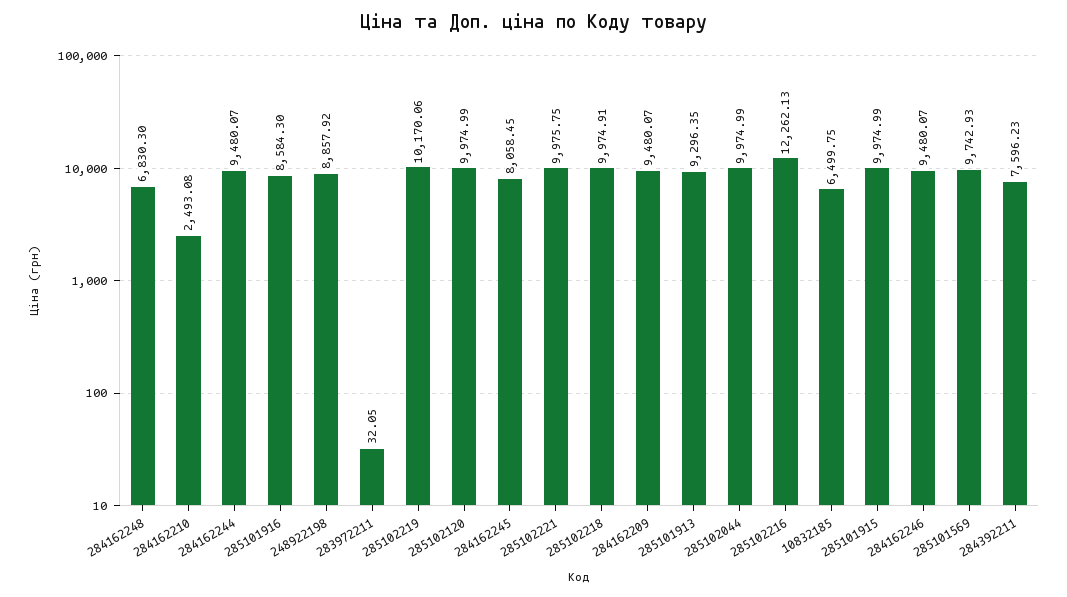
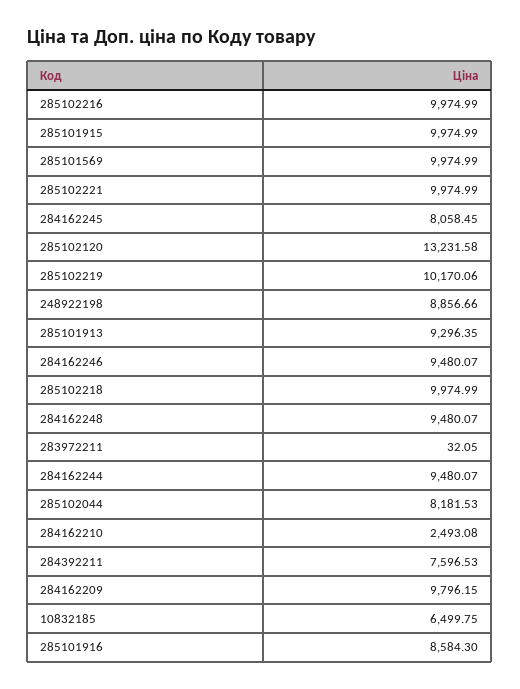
  {
-   "284162248": 6830.3,
+   "284162248": 9480.07,
    "284162210": 2493.08,
    "284162244": 9480.07,
    "285101916": 8584.3,
-   "248922198": 8857.92,
+   "248922198": 8856.66,
    "283972211": 32.05,
    "285102219": 10170.06,
-   "285102120": 9974.99,
+   "285102120": 13231.58,
    "284162245": 8058.45,
-   "285102221": 9975.75,
+   "285102221": 9974.99,
-   "285102218": 9974.91,
+   "285102218": 9974.99,
-   "284162209": 9480.07,
+   "284162209": 9796.15,
    "285101913": 9296.35,
-   "285102044": 9974.99,
+   "285102044": 8181.53,
-   "285102216": 12262.13,
+   "285102216": 9974.99,
    "10832185": 6499.75,
    "285101915": 9974.99,
    "284162246": 9480.07,
-   "285101569": 9742.93,
+   "285101569": 9974.99,
-   "284392211": 7596.23
+   "284392211": 7596.53
  }

